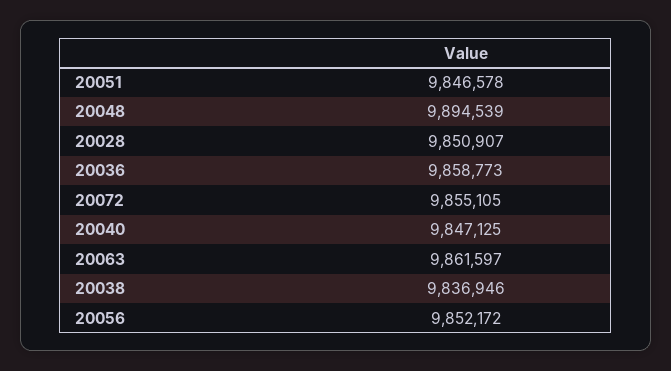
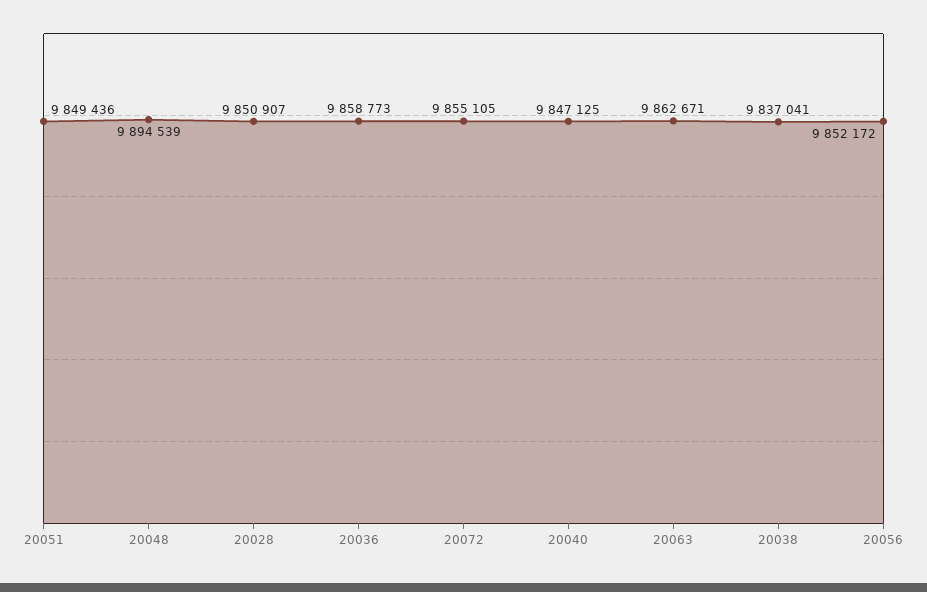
  {
-   "20051": 9846578,
+   "20051": 9849436,
    "20048": 9894539,
    "20028": 9850907,
    "20036": 9858773,
    "20072": 9855105,
    "20040": 9847125,
-   "20063": 9861597,
+   "20063": 9862671,
-   "20038": 9836946,
+   "20038": 9837041,
    "20056": 9852172
  }

